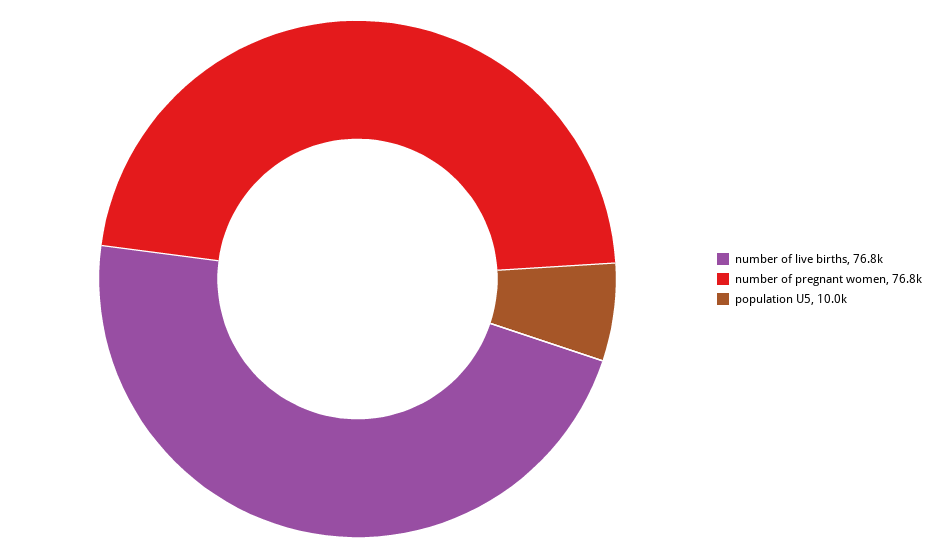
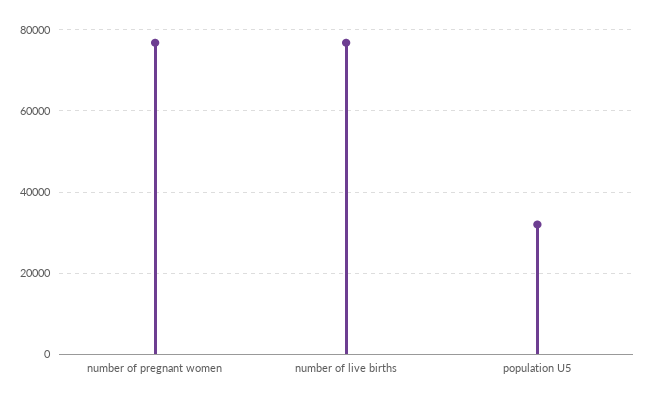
  {
    "number of live births": 76800,
    "number of pregnant women": 76800,
-   "population U5": 10000
+   "population U5": 32000
  }

